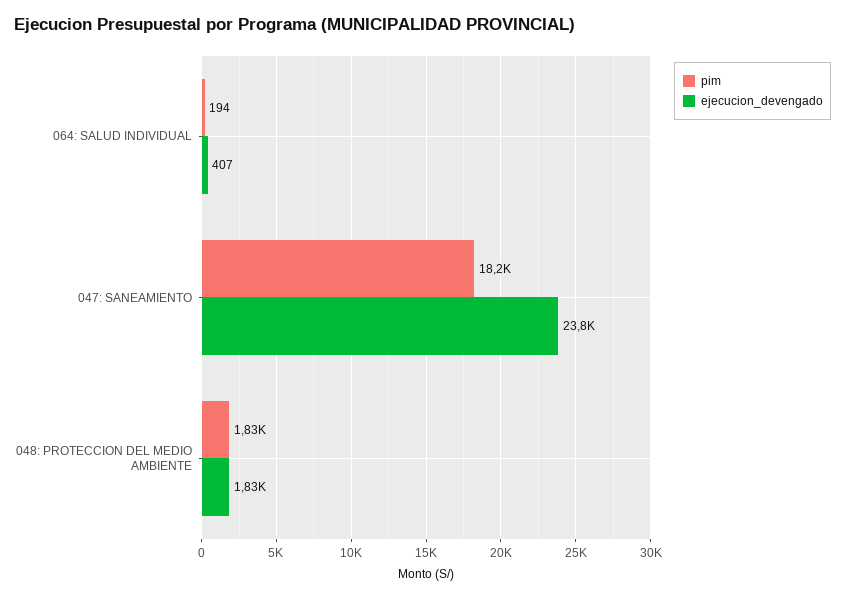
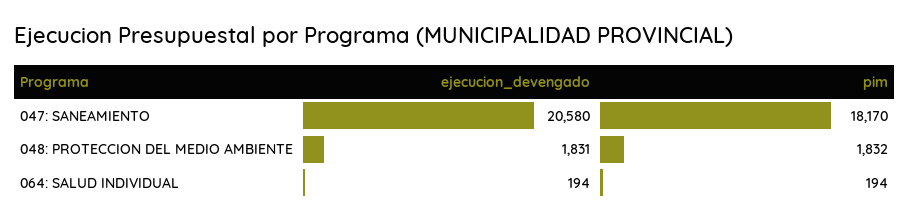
  {
    "pim": {
      "064: SALUD INDIVIDUAL": 194,
      "047: SANEAMIENTO": 18170,
      "048: PROTECCION DEL MEDIO AMBIENTE": 1832
    },
    "ejecucion_devengado": {
-     "064: SALUD INDIVIDUAL": 407,
+     "064: SALUD INDIVIDUAL": 194,
-     "047: SANEAMIENTO": 23800,
+     "047: SANEAMIENTO": 20580,
      "048: PROTECCION DEL MEDIO AMBIENTE": 1831
    }
  }

